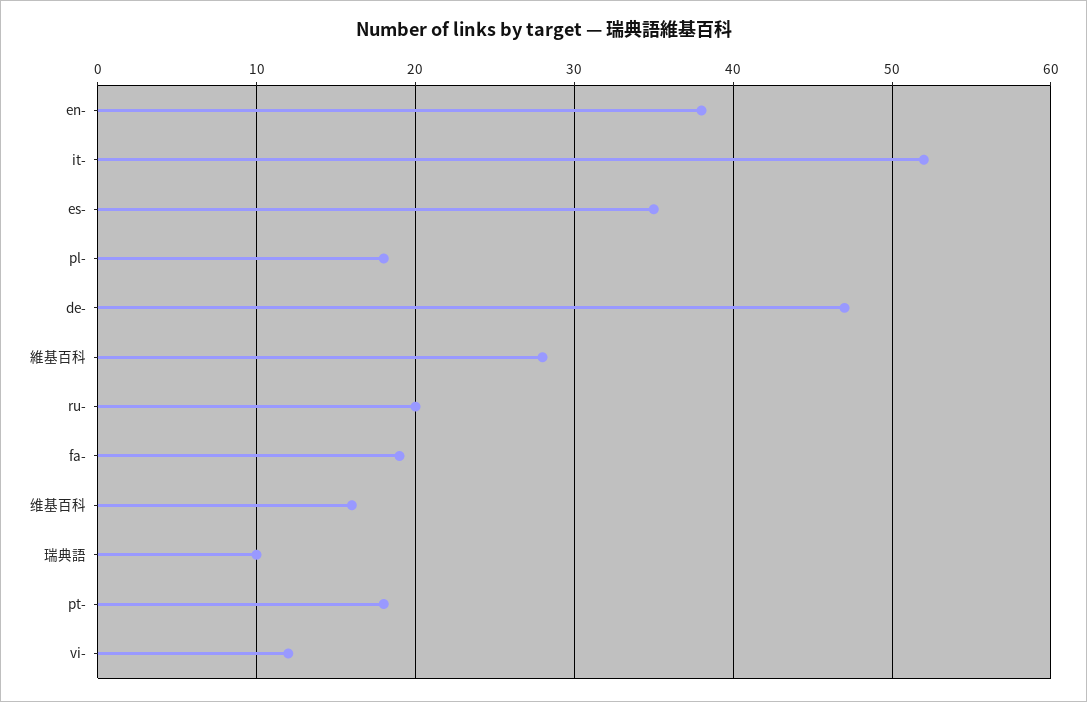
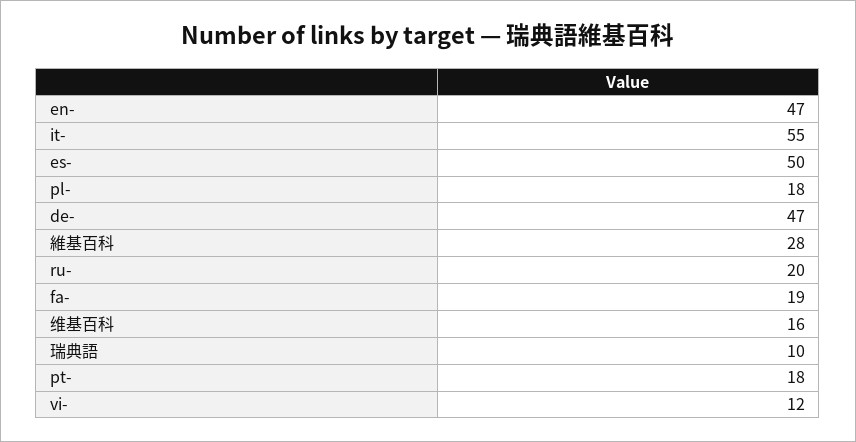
  {
-   "en-": 38,
+   "en-": 47,
-   "it-": 52,
+   "it-": 55,
-   "es-": 35,
+   "es-": 50,
    "pl-": 18,
    "de-": 47,
    "維基百科": 28,
    "ru-": 20,
    "fa-": 19,
    "维基百科": 16,
    "瑞典語": 10,
    "pt-": 18,
    "vi-": 12
  }

